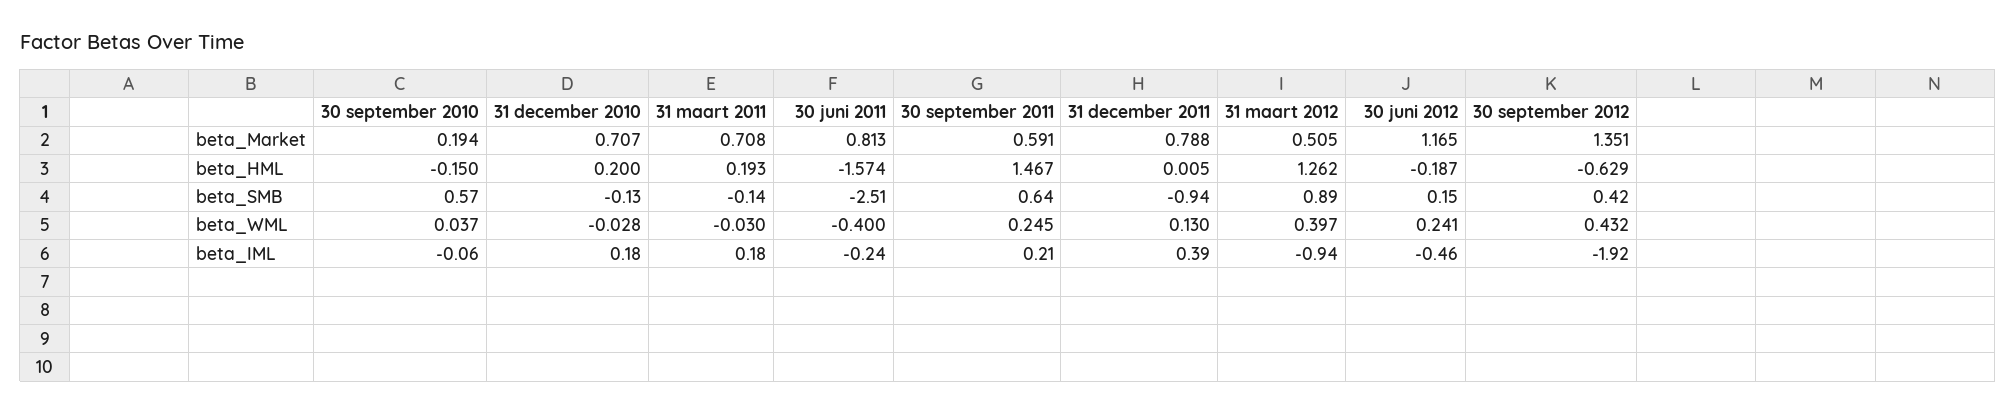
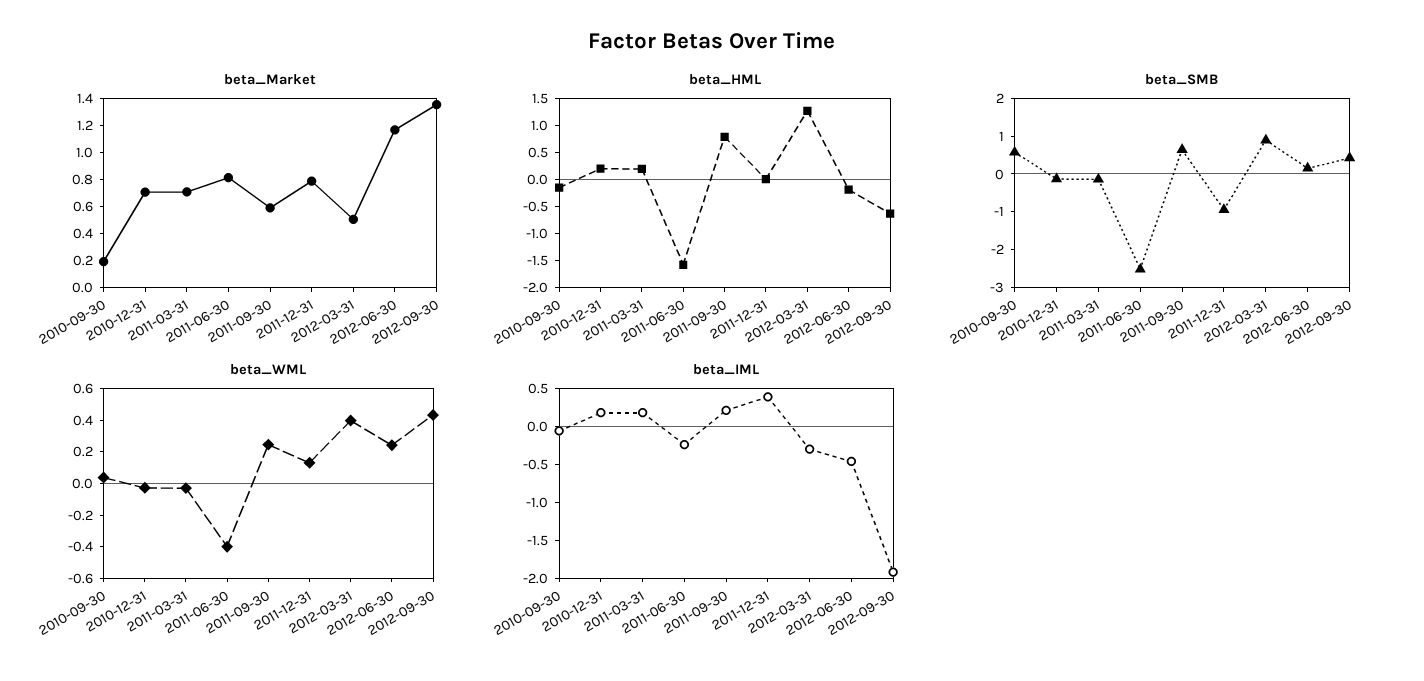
  {
    "beta_Market": {
      "30 september 2010": 0.194,
      "31 december 2010": 0.707,
      "31 maart 2011": 0.708,
      "30 juni 2011": 0.813,
      "30 september 2011": 0.591,
      "31 december 2011": 0.788,
      "31 maart 2012": 0.505,
      "30 juni 2012": 1.165,
      "30 september 2012": 1.351
    },
    "beta_HML": {
      "30 september 2010": -0.15,
      "31 december 2010": 0.2,
      "31 maart 2011": 0.193,
      "30 juni 2011": -1.574,
-     "30 september 2011": 1.467,
+     "30 september 2011": 0.75,
      "31 december 2011": 0.005,
      "31 maart 2012": 1.262,
      "30 juni 2012": -0.187,
      "30 september 2012": -0.629
    },
    "beta_SMB": {
      "30 september 2010": 0.57,
      "31 december 2010": -0.13,
      "31 maart 2011": -0.14,
      "30 juni 2011": -2.51,
      "30 september 2011": 0.64,
      "31 december 2011": -0.94,
      "31 maart 2012": 0.89,
      "30 juni 2012": 0.15,
      "30 september 2012": 0.42
    },
    "beta_WML": {
      "30 september 2010": 0.037,
      "31 december 2010": -0.028,
      "31 maart 2011": -0.03,
      "30 juni 2011": -0.4,
      "30 september 2011": 0.245,
      "31 december 2011": 0.13,
      "31 maart 2012": 0.397,
      "30 juni 2012": 0.241,
      "30 september 2012": 0.432
    },
    "beta_IML": {
      "30 september 2010": -0.06,
      "31 december 2010": 0.18,
      "31 maart 2011": 0.18,
      "30 juni 2011": -0.24,
      "30 september 2011": 0.21,
      "31 december 2011": 0.39,
-     "31 maart 2012": -0.94,
+     "31 maart 2012": -0.25,
      "30 juni 2012": -0.46,
      "30 september 2012": -1.92
    }
  }

